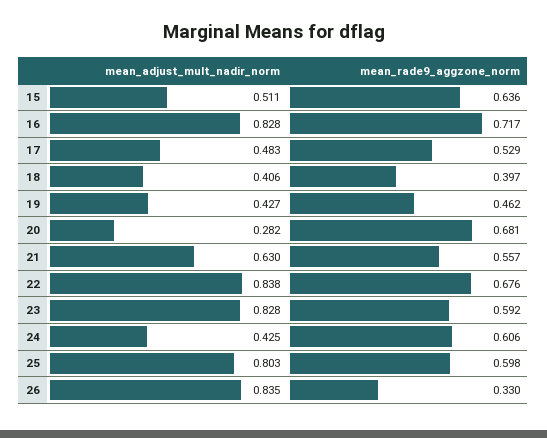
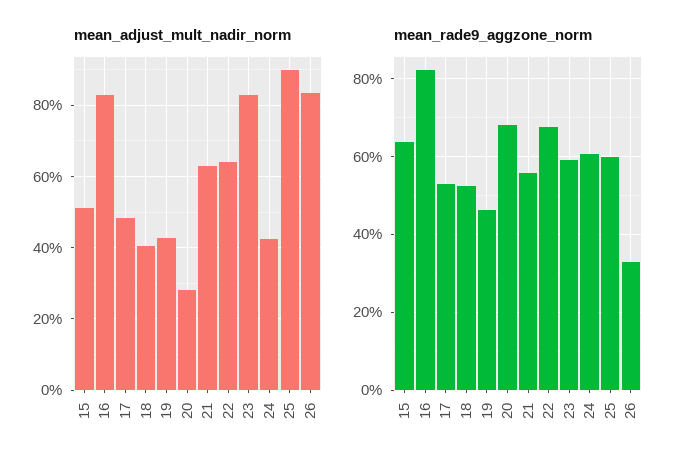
  {
    "mean_adjust_mult_nadir_norm": {
      "15": 0.511,
      "16": 0.828,
      "17": 0.483,
      "18": 0.406,
      "19": 0.427,
      "20": 0.282,
      "21": 0.63,
-     "22": 0.838,
+     "22": 0.64,
      "23": 0.828,
      "24": 0.425,
-     "25": 0.803,
+     "25": 0.9,
      "26": 0.835
    },
    "mean_rade9_aggzone_norm": {
      "15": 0.636,
-     "16": 0.717,
+     "16": 0.82,
      "17": 0.529,
-     "18": 0.397,
+     "18": 0.52,
      "19": 0.462,
      "20": 0.681,
      "21": 0.557,
      "22": 0.676,
      "23": 0.592,
      "24": 0.606,
      "25": 0.598,
      "26": 0.33
    }
  }

